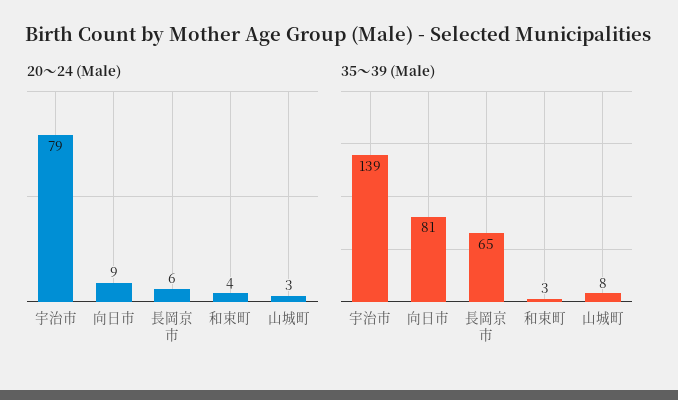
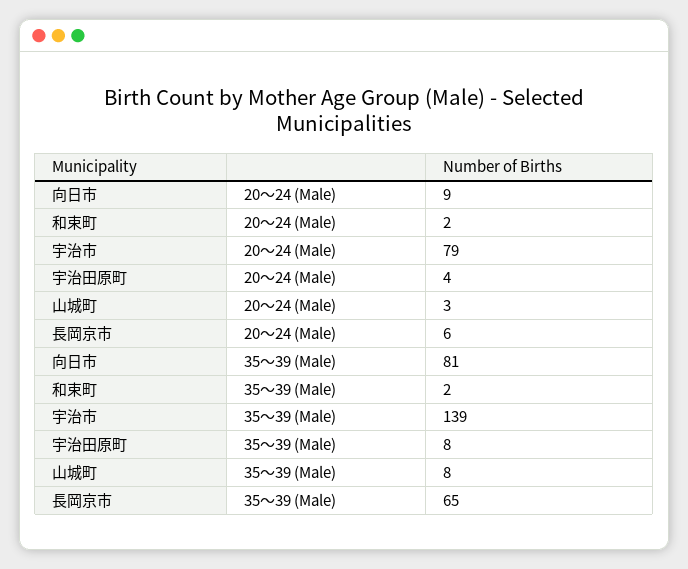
  {
    "20～24 (Male)": {
      "宇治市": 79,
      "向日市": 9,
      "長岡京市": 6,
-     "和束町": 4,
+     "和束町": 2,
-     "山城町": 3
+     "山城町": 3,
+     "宇治田原町": 4
    },
    "35～39 (Male)": {
      "宇治市": 139,
      "向日市": 81,
      "長岡京市": 65,
-     "和束町": 3,
+     "和束町": 2,
-     "山城町": 8
+     "山城町": 8,
+     "宇治田原町": 8
    }
  }

